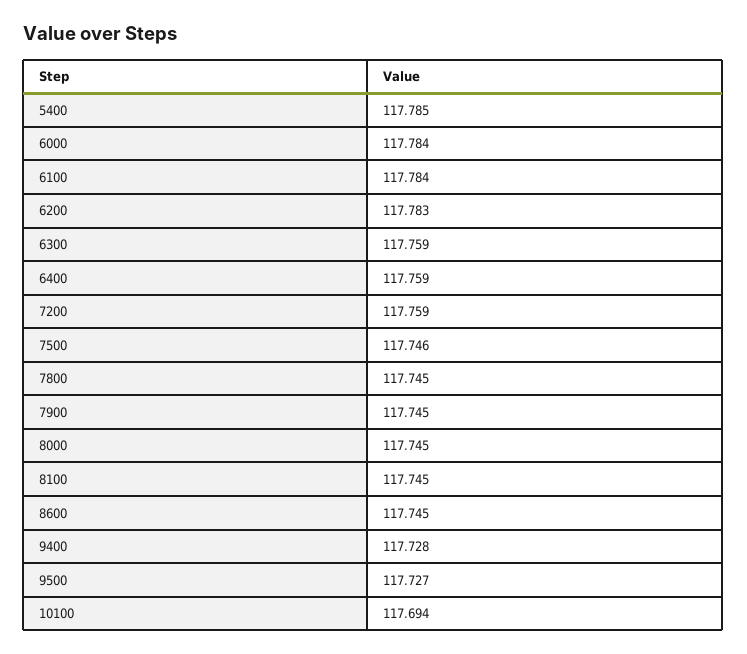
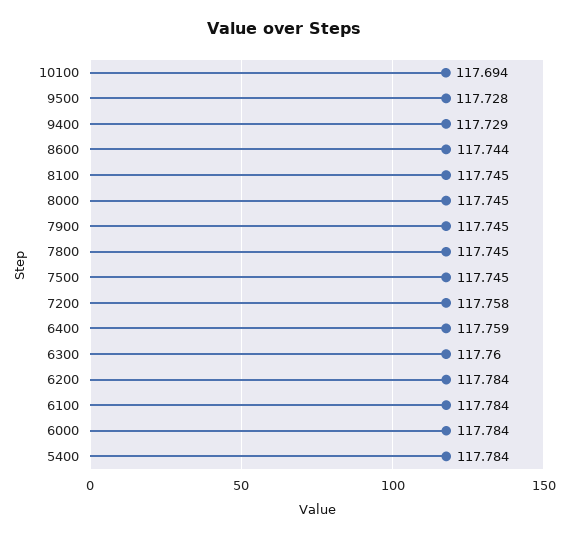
  {
-   "5400": 117.785,
+   "5400": 117.784,
    "6000": 117.784,
    "6100": 117.784,
-   "6200": 117.783,
+   "6200": 117.784,
-   "6300": 117.759,
+   "6300": 117.76,
    "6400": 117.759,
-   "7200": 117.759,
+   "7200": 117.758,
-   "7500": 117.746,
+   "7500": 117.745,
    "7800": 117.745,
    "7900": 117.745,
    "8000": 117.745,
    "8100": 117.745,
-   "8600": 117.745,
+   "8600": 117.744,
-   "9400": 117.728,
+   "9400": 117.729,
-   "9500": 117.727,
+   "9500": 117.728,
    "10100": 117.694
  }

